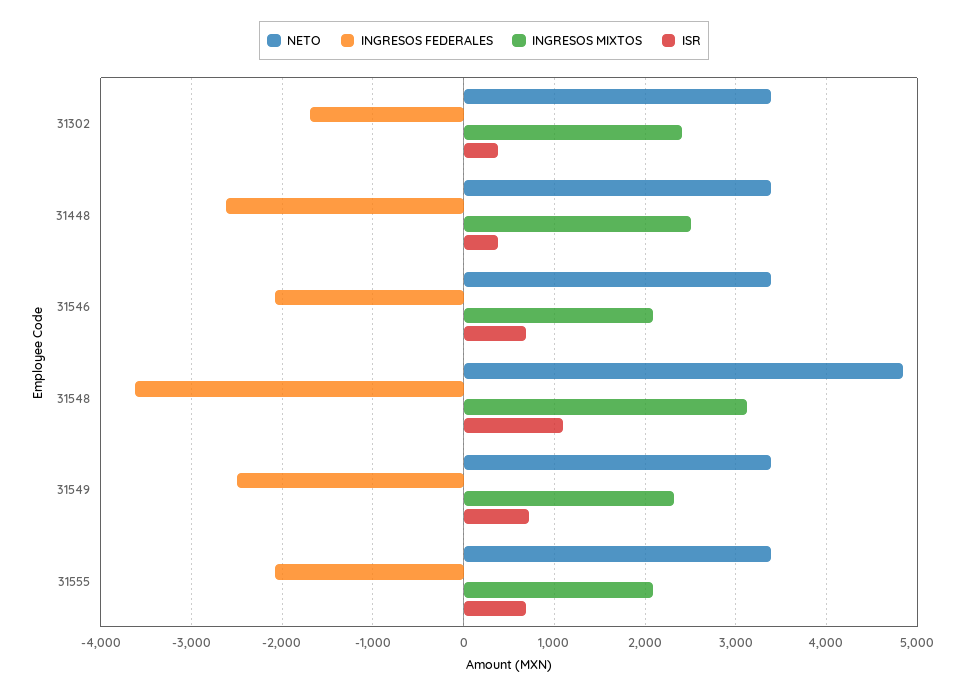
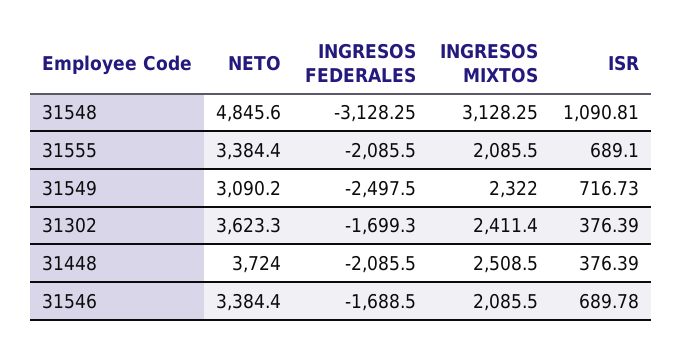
  {
    "NETO": {
-     "31302": 3400,
+     "31302": 3623.3,
-     "31448": 3400,
+     "31448": 3724,
      "31546": 3384.4,
      "31548": 4845.6,
-     "31549": 3400,
+     "31549": 3090.2,
      "31555": 3384.4
    },
    "INGRESOS FEDERALES": {
      "31302": -1699.3,
-     "31448": -2600,
+     "31448": -2085.5,
-     "31546": -2100,
+     "31546": -1688.5,
-     "31548": -3600,
+     "31548": -3128.25,
      "31549": -2497.5,
      "31555": -2085.5
    },
    "INGRESOS MIXTOS": {
      "31302": 2411.4,
      "31448": 2508.5,
      "31546": 2085.5,
      "31548": 3128.25,
      "31549": 2322,
      "31555": 2085.5
    },
    "ISR": {
      "31302": 376.39,
      "31448": 376.39,
      "31546": 689.78,
      "31548": 1090.81,
      "31549": 716.73,
      "31555": 689.1
    }
  }

